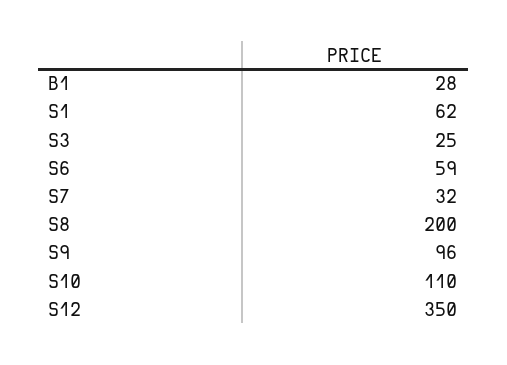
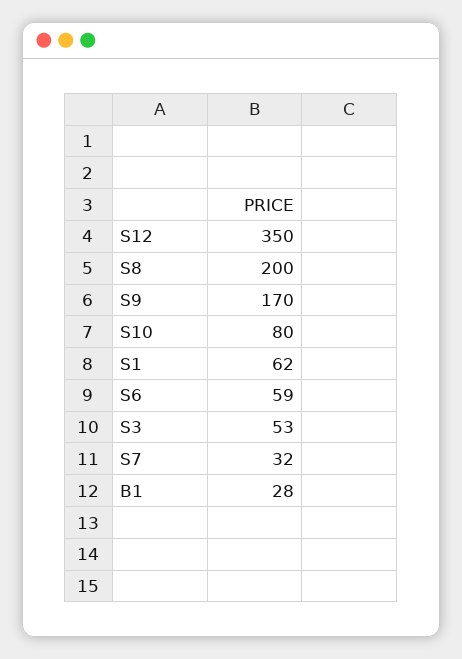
  {
    "B1": 28,
    "S1": 62,
-   "S3": 25,
+   "S3": 53,
    "S6": 59,
    "S7": 32,
    "S8": 200,
-   "S9": 96,
+   "S9": 170,
-   "S10": 110,
+   "S10": 80,
    "S12": 350
  }

